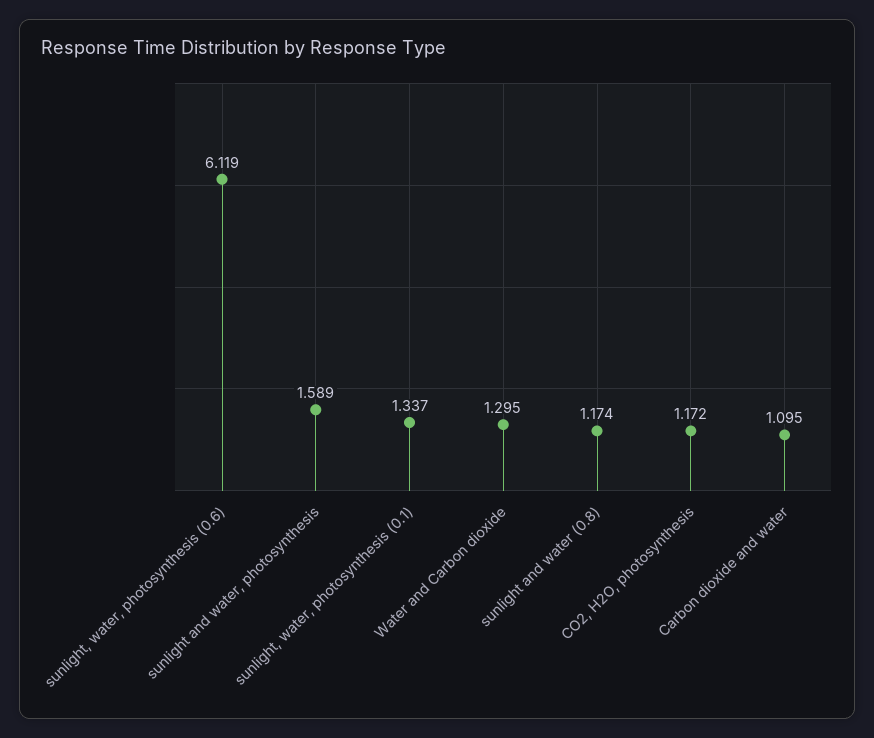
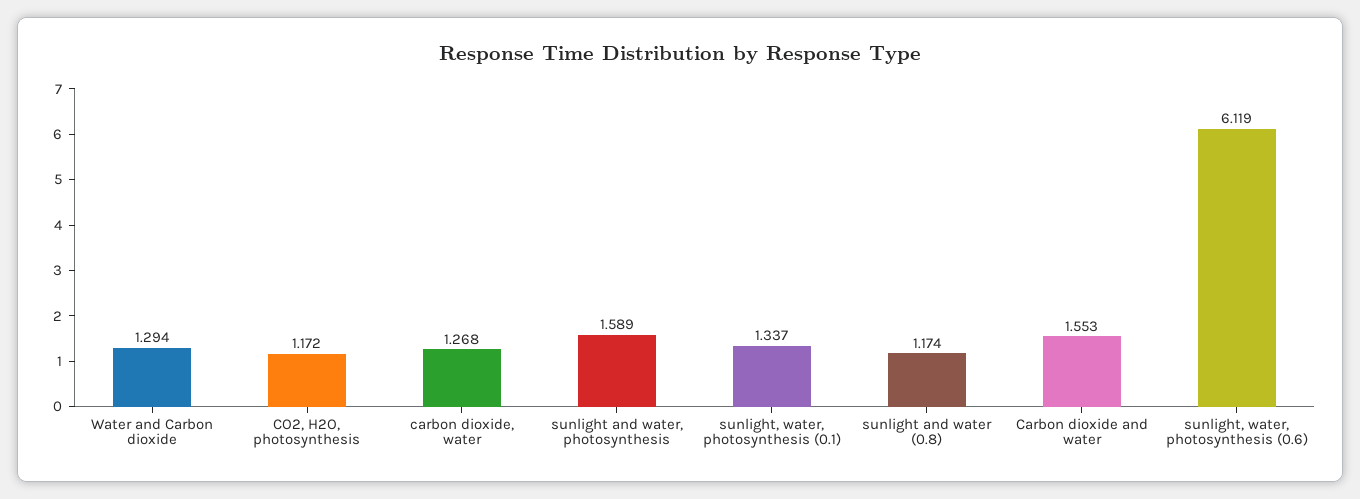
  {
    "sunlight, water, photosynthesis (0.6)": 6.119,
    "sunlight and water, photosynthesis": 1.589,
    "sunlight, water, photosynthesis (0.1)": 1.337,
-   "Water and Carbon dioxide": 1.295,
+   "Water and Carbon dioxide": 1.294,
    "sunlight and water (0.8)": 1.174,
    "CO2, H2O, photosynthesis": 1.172,
-   "Carbon dioxide and water": 1.095
+   "Carbon dioxide and water": 1.553,
+   "carbon dioxide, water": 1.268
  }

